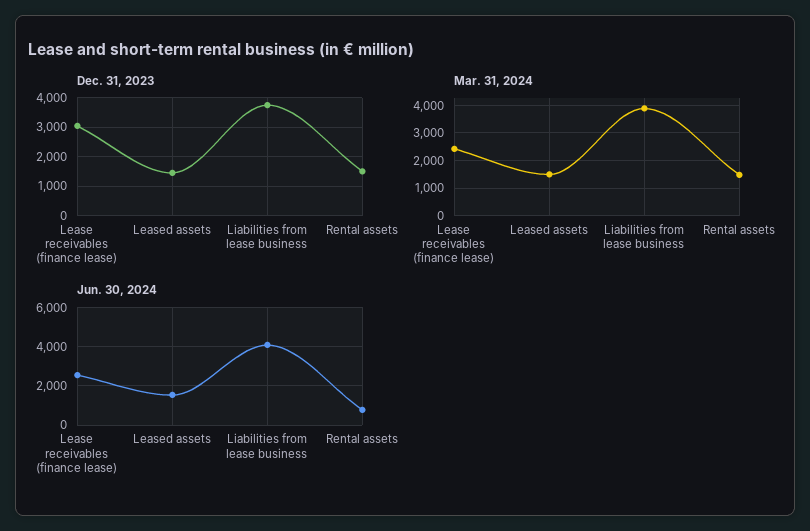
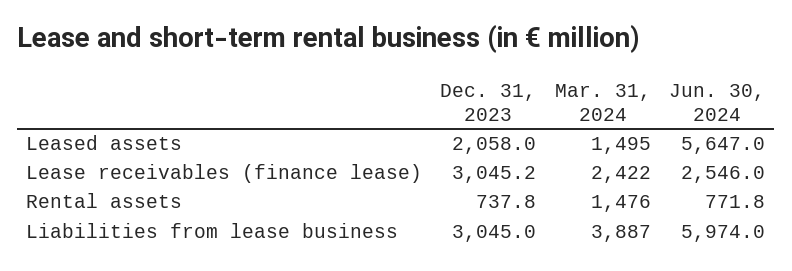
  {
    "Dec. 31, 2023": {
      "Lease receivables (finance lease)": 3045.2,
-     "Leased assets": 1500,
+     "Leased assets": 2058,
-     "Liabilities from lease business": 3750,
+     "Liabilities from lease business": 3045,
-     "Rental assets": 1500
+     "Rental assets": 737.8
    },
    "Mar. 31, 2024": {
      "Lease receivables (finance lease)": 2422,
      "Leased assets": 1495,
      "Liabilities from lease business": 3887,
      "Rental assets": 1476
    },
    "Jun. 30, 2024": {
      "Lease receivables (finance lease)": 2546,
-     "Leased assets": 1500,
+     "Leased assets": 5647,
-     "Liabilities from lease business": 4000,
+     "Liabilities from lease business": 5974,
      "Rental assets": 771.8
    }
  }

